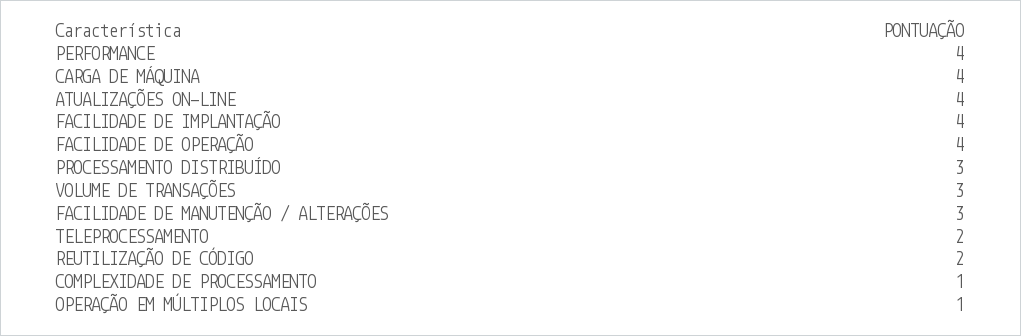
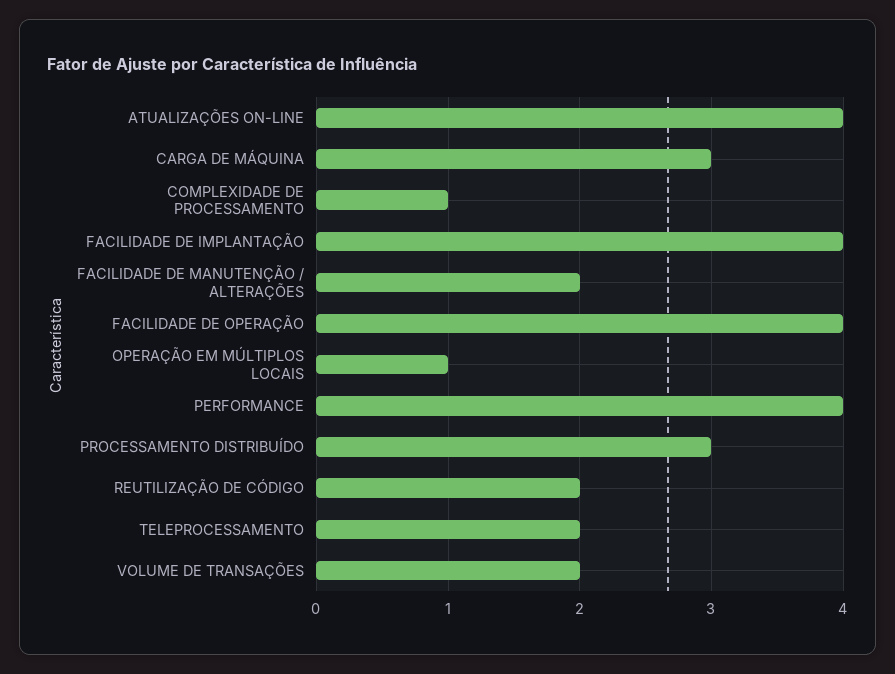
  {
    "PERFORMANCE": 4,
-   "CARGA DE MÁQUINA": 4,
+   "CARGA DE MÁQUINA": 3,
    "ATUALIZAÇÕES ON-LINE": 4,
    "FACILIDADE DE IMPLANTAÇÃO": 4,
    "FACILIDADE DE OPERAÇÃO": 4,
    "PROCESSAMENTO DISTRIBUÍDO": 3,
-   "VOLUME DE TRANSAÇÕES": 3,
+   "VOLUME DE TRANSAÇÕES": 2,
-   "FACILIDADE DE MANUTENÇÃO / ALTERAÇÕES": 3,
+   "FACILIDADE DE MANUTENÇÃO / ALTERAÇÕES": 2,
    "TELEPROCESSAMENTO": 2,
    "REUTILIZAÇÃO DE CÓDIGO": 2,
    "COMPLEXIDADE DE PROCESSAMENTO": 1,
    "OPERAÇÃO EM MÚLTIPLOS LOCAIS": 1
  }

